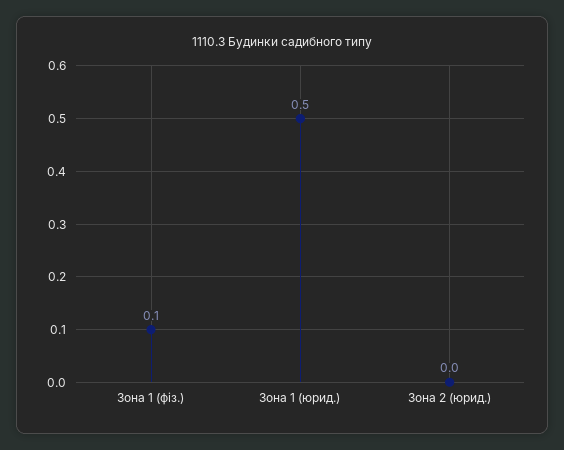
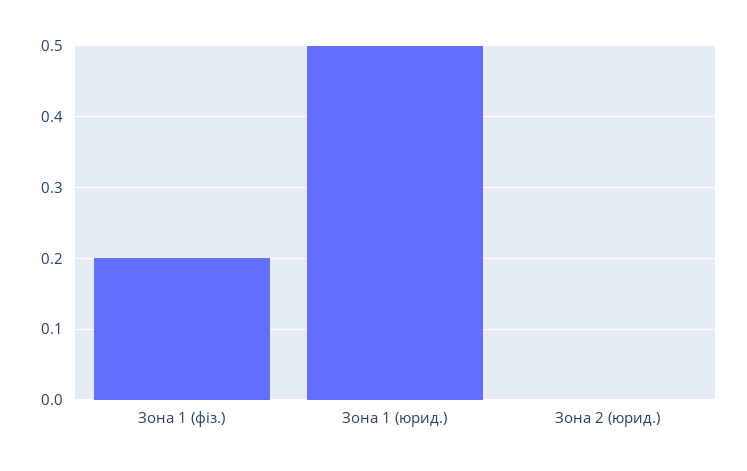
  {
-   "Зона 1 (фіз.)": 0.1,
+   "Зона 1 (фіз.)": 0.2,
    "Зона 1 (юрид.)": 0.5,
    "Зона 2 (юрид.)": 0
  }

